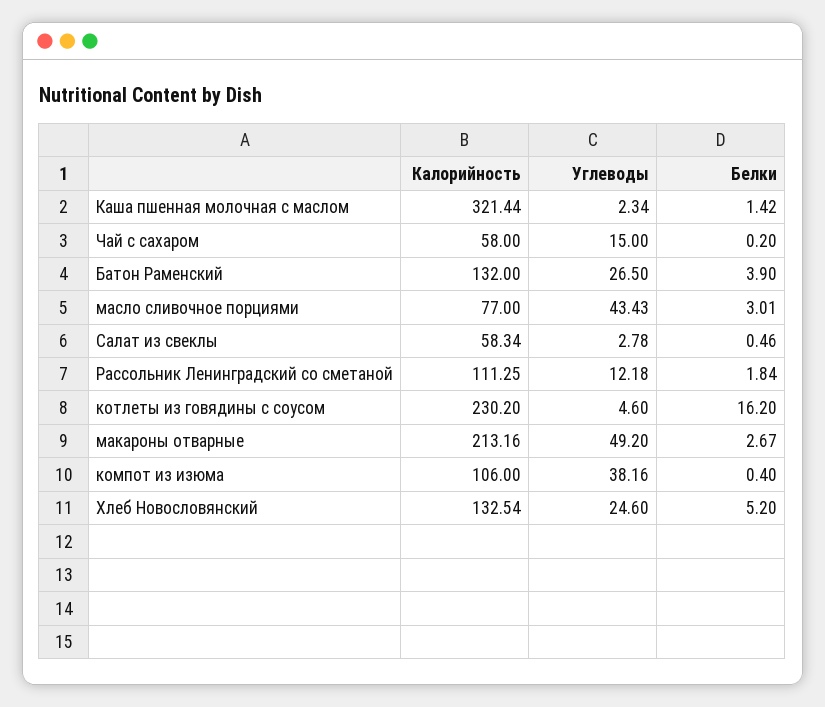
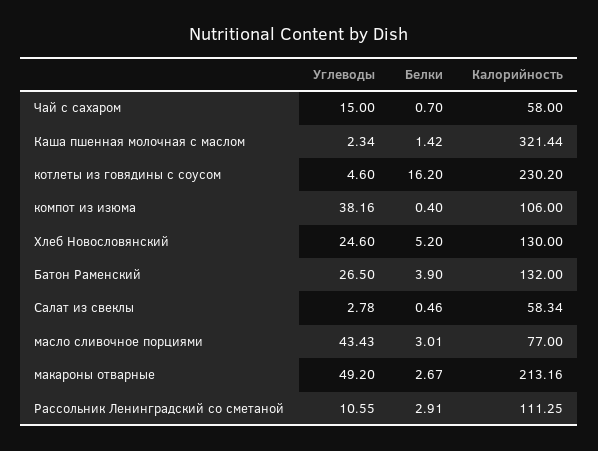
  {
    "Калорийность": {
      "Каша пшенная молочная с маслом": 321.44,
      "Чай с сахаром": 58,
      "Батон Раменский": 132,
      "масло сливочное порциями": 77,
      "Салат из свеклы": 58.34,
      "Рассольник Ленинградский со сметаной": 111.25,
      "котлеты из говядины с соусом": 230.2,
      "макароны отварные": 213.16,
      "компот из изюма": 106,
-     "Хлеб Новословянский": 132.54
+     "Хлеб Новословянский": 130
    },
    "Углеводы": {
      "Каша пшенная молочная с маслом": 2.34,
      "Чай с сахаром": 15,
      "Батон Раменский": 26.5,
      "масло сливочное порциями": 43.43,
      "Салат из свеклы": 2.78,
-     "Рассольник Ленинградский со сметаной": 12.18,
+     "Рассольник Ленинградский со сметаной": 10.55,
      "котлеты из говядины с соусом": 4.6,
      "макароны отварные": 49.2,
      "компот из изюма": 38.16,
      "Хлеб Новословянский": 24.6
    },
    "Белки": {
      "Каша пшенная молочная с маслом": 1.42,
-     "Чай с сахаром": 0.2,
+     "Чай с сахаром": 0.7,
      "Батон Раменский": 3.9,
      "масло сливочное порциями": 3.01,
      "Салат из свеклы": 0.46,
-     "Рассольник Ленинградский со сметаной": 1.84,
+     "Рассольник Ленинградский со сметаной": 2.91,
      "котлеты из говядины с соусом": 16.2,
      "макароны отварные": 2.67,
      "компот из изюма": 0.4,
      "Хлеб Новословянский": 5.2
    }
  }

